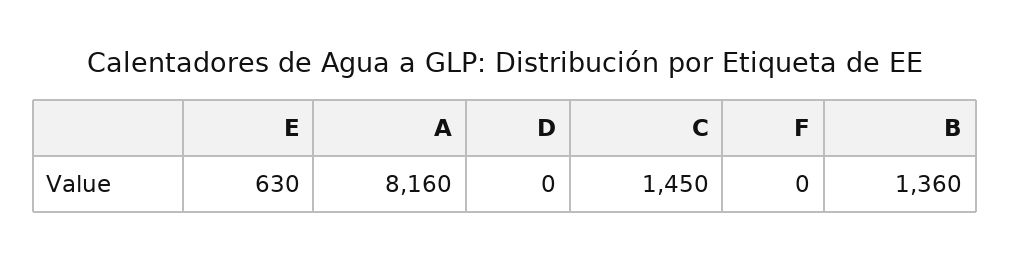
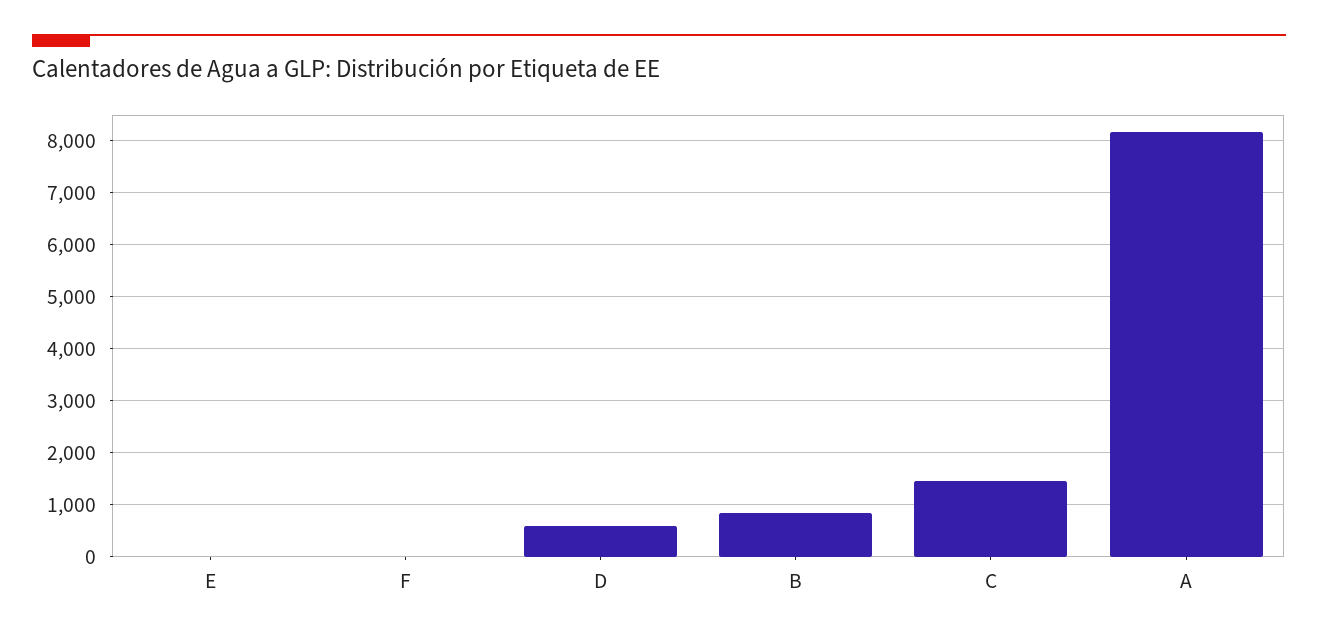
  {
-   "E": 630,
+   "E": 0,
    "A": 8160,
-   "D": 0,
+   "D": 600,
    "C": 1450,
    "F": 0,
-   "B": 1360
+   "B": 800
  }

